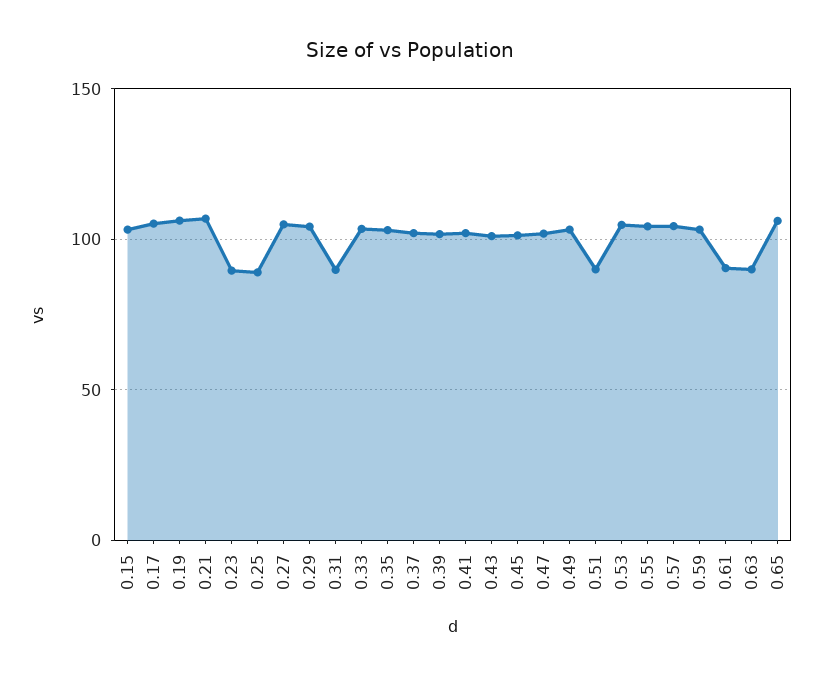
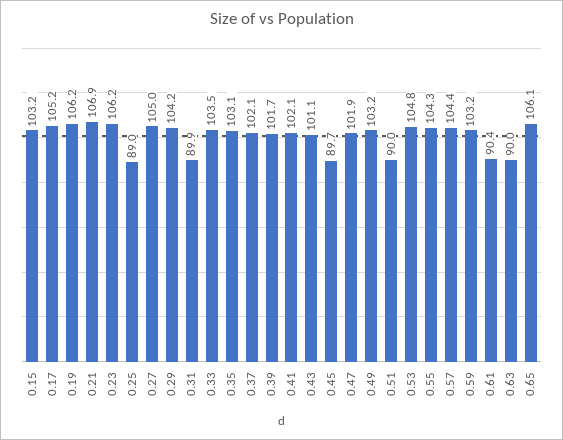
  {
    "0.15": 103.2,
    "0.17": 105.2,
    "0.19": 106.2,
    "0.21": 106.9,
-   "0.23": 90,
+   "0.23": 106.2,
    "0.25": 89,
    "0.27": 105,
    "0.29": 104.2,
    "0.31": 89.9,
    "0.33": 103.5,
    "0.35": 103.1,
    "0.37": 102.1,
    "0.39": 101.7,
    "0.41": 102.1,
    "0.43": 101.1,
-   "0.45": 100,
+   "0.45": 89.7,
    "0.47": 101.9,
    "0.49": 103.2,
    "0.51": 90,
    "0.53": 104.8,
    "0.55": 104.3,
    "0.57": 104.4,
    "0.59": 103.2,
    "0.61": 90.4,
    "0.63": 90,
    "0.65": 106.1
  }

